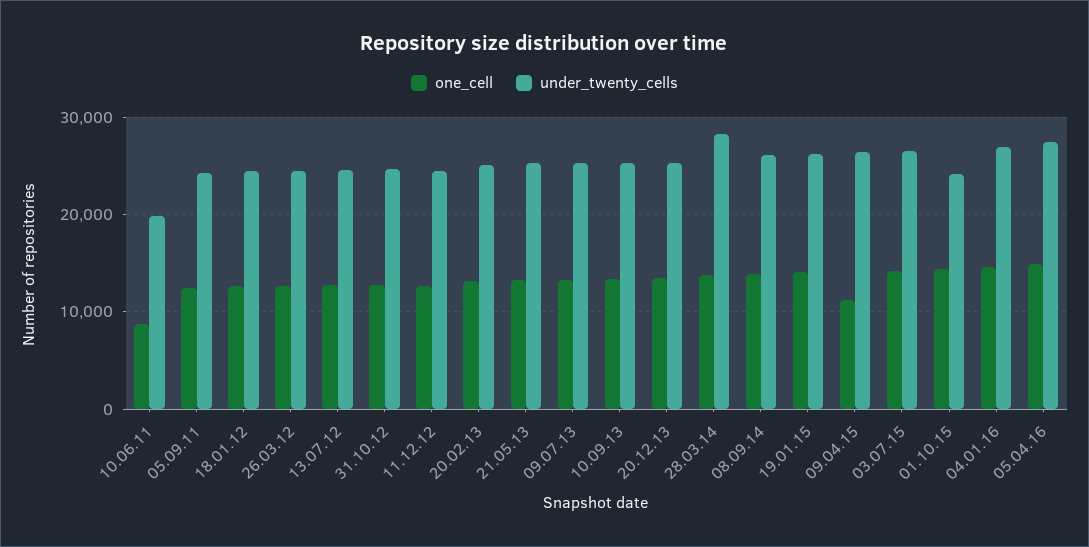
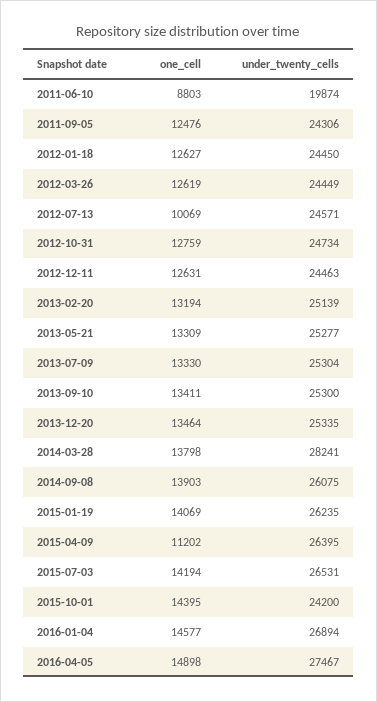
  {
    "one_cell": {
      "10.06.11": 8803,
      "05.09.11": 12476,
      "18.01.12": 12627,
      "26.03.12": 12619,
-     "13.07.12": 13000,
+     "13.07.12": 10069,
      "31.10.12": 12759,
      "11.12.12": 12631,
      "20.02.13": 13194,
      "21.05.13": 13309,
      "09.07.13": 13330,
      "10.09.13": 13411,
      "20.12.13": 13464,
      "28.03.14": 13798,
      "08.09.14": 13903,
      "19.01.15": 14069,
      "09.04.15": 11202,
      "03.07.15": 14194,
      "01.10.15": 14395,
      "04.01.16": 14577,
      "05.04.16": 14898
    },
    "under_twenty_cells": {
      "10.06.11": 19874,
      "05.09.11": 24306,
      "18.01.12": 24450,
      "26.03.12": 24449,
      "13.07.12": 24571,
      "31.10.12": 24734,
      "11.12.12": 24463,
      "20.02.13": 25139,
      "21.05.13": 25277,
      "09.07.13": 25304,
      "10.09.13": 25300,
      "20.12.13": 25335,
      "28.03.14": 28241,
      "08.09.14": 26075,
      "19.01.15": 26235,
      "09.04.15": 26395,
      "03.07.15": 26531,
      "01.10.15": 24200,
      "04.01.16": 26894,
      "05.04.16": 27467
    }
  }

